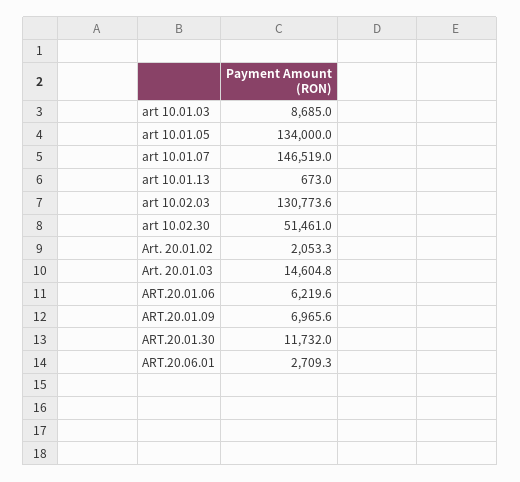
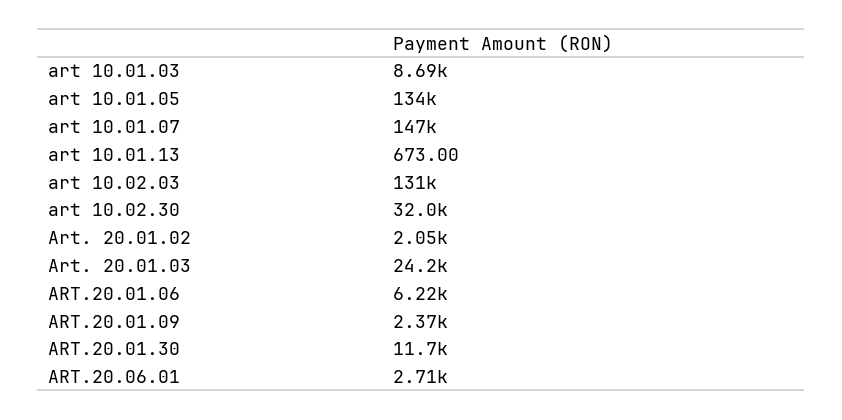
  {
    "art 10.01.03": 8685,
    "art 10.01.05": 134000,
    "art 10.01.07": 146519,
    "art 10.01.13": 673,
    "art 10.02.03": 130773.6,
-   "art 10.02.30": 51461,
+   "art 10.02.30": 32000,
    "Art. 20.01.02": 2053.3,
-   "Art. 20.01.03": 14604.8,
+   "Art. 20.01.03": 24200,
    "ART.20.01.06": 6219.6,
-   "ART.20.01.09": 6965.6,
+   "ART.20.01.09": 2370,
    "ART.20.01.30": 11732,
    "ART.20.06.01": 2709.3
  }

